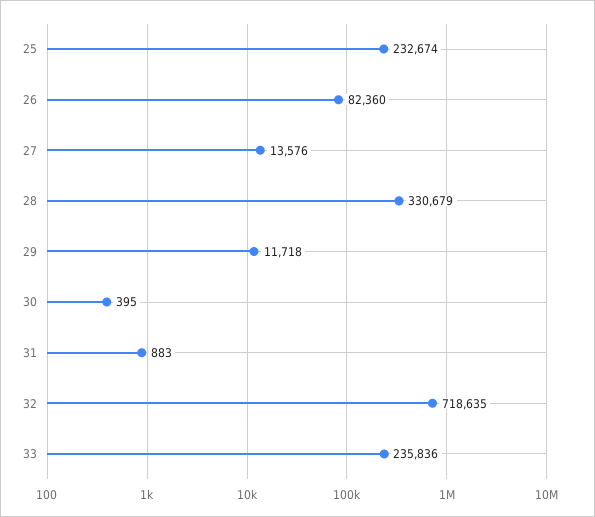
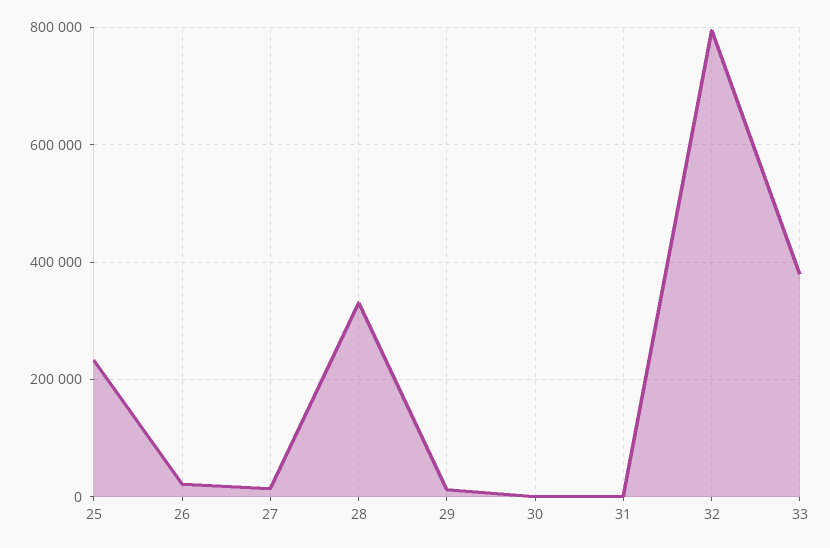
  {
    "25": 232674,
-   "26": 82360,
+   "26": 20000,
    "27": 13576,
    "28": 330679,
    "29": 11718,
    "30": 395,
    "31": 883,
-   "32": 718635,
+   "32": 800000,
-   "33": 235836
+   "33": 380000
  }

